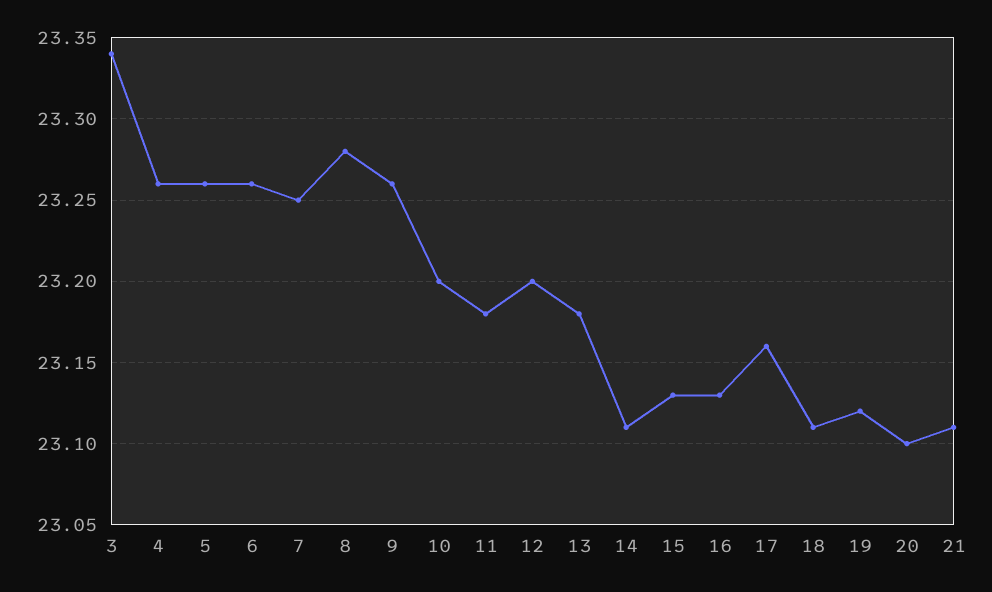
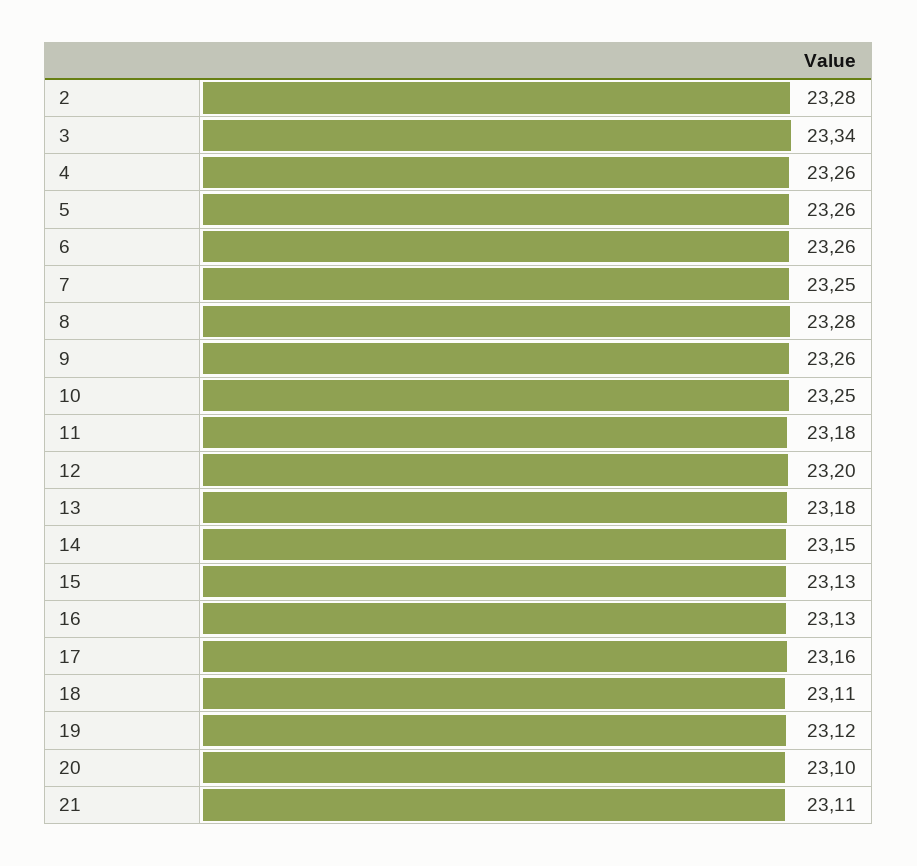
  {
    "3": 23.34,
    "4": 23.26,
    "5": 23.26,
    "6": 23.26,
    "7": 23.25,
    "8": 23.28,
    "9": 23.26,
-   "10": 23.2,
+   "10": 23.25,
    "11": 23.18,
    "12": 23.2,
    "13": 23.18,
-   "14": 23.11,
+   "14": 23.15,
    "15": 23.13,
    "16": 23.13,
    "17": 23.16,
    "18": 23.11,
    "19": 23.12,
    "20": 23.1,
-   "21": 23.11
+   "21": 23.11,
+   "2": 23.28
  }

